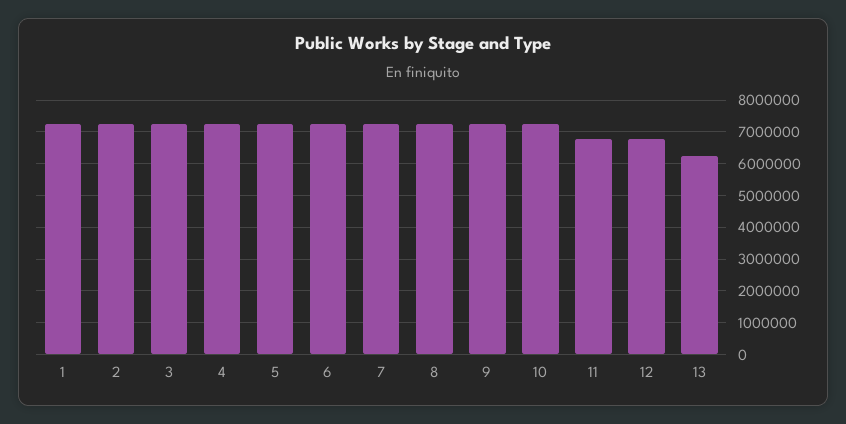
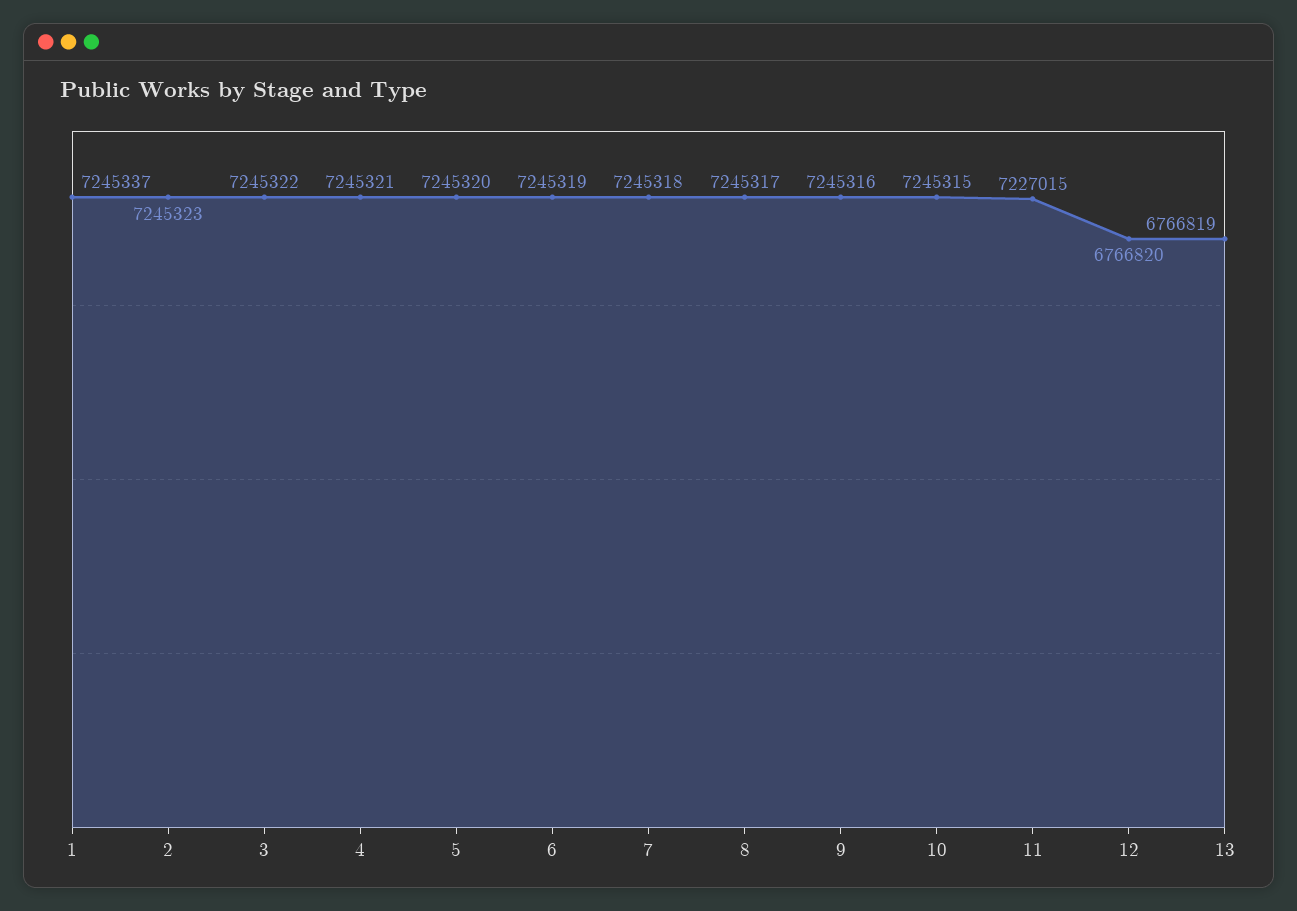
  {
    "1": 7245337,
    "2": 7245323,
    "3": 7245322,
    "4": 7245321,
    "5": 7245320,
    "6": 7245319,
    "7": 7245318,
    "8": 7245317,
    "9": 7245316,
    "10": 7245315,
-   "11": 6800000,
+   "11": 7227015,
    "12": 6766820,
-   "13": 6200000
+   "13": 6766819
  }

